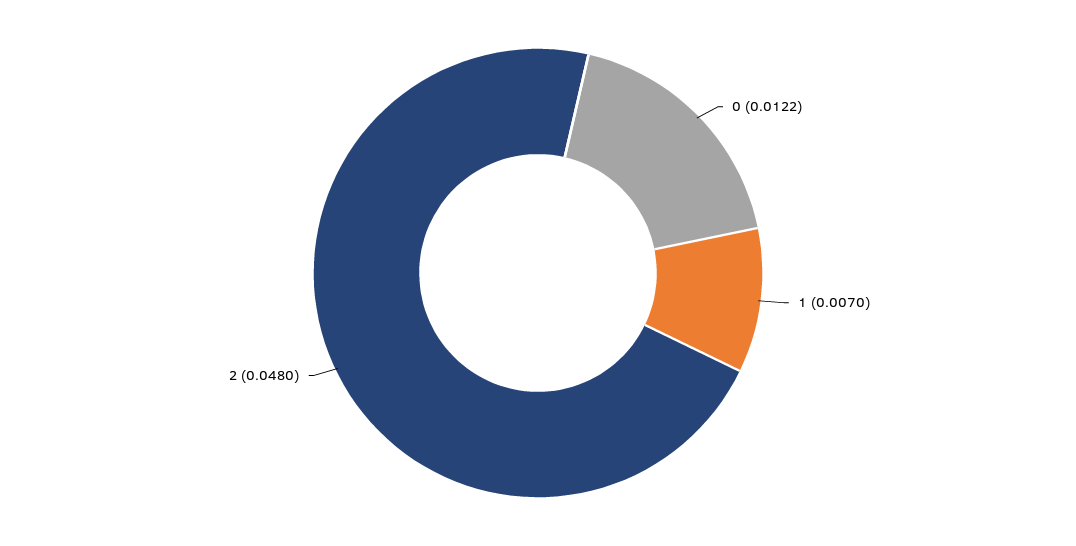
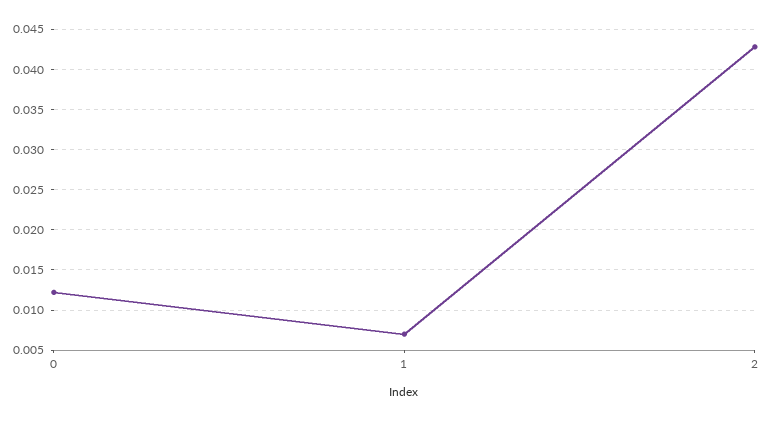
  {
    "0": 0.0122,
    "1": 0.007,
-   "2": 0.048
+   "2": 0.043
  }

